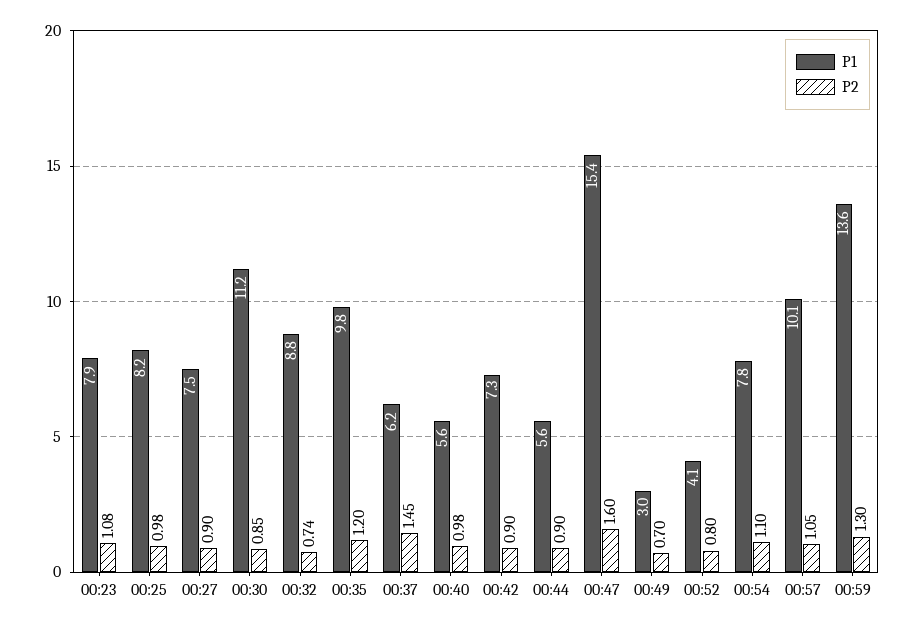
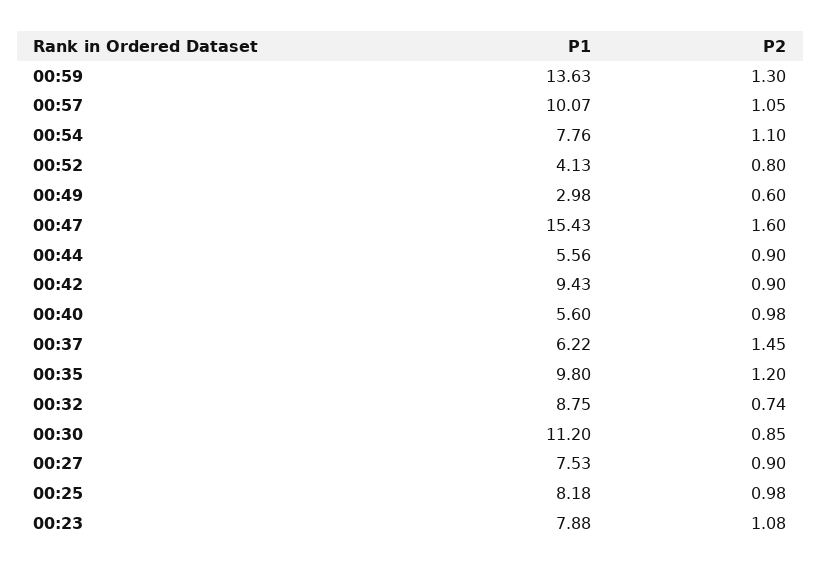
  {
    "P1": {
      "00:23": 7.88,
      "00:25": 8.18,
      "00:27": 7.53,
      "00:30": 11.2,
      "00:32": 8.75,
      "00:35": 9.8,
      "00:37": 6.22,
      "00:40": 5.6,
-     "00:42": 7.3,
+     "00:42": 9.43,
      "00:44": 5.56,
      "00:47": 15.43,
      "00:49": 2.98,
      "00:52": 4.13,
      "00:54": 7.76,
      "00:57": 10.07,
      "00:59": 13.63
    },
    "P2": {
      "00:23": 1.08,
      "00:25": 0.98,
      "00:27": 0.9,
      "00:30": 0.85,
      "00:32": 0.74,
      "00:35": 1.2,
      "00:37": 1.45,
      "00:40": 0.98,
      "00:42": 0.9,
      "00:44": 0.9,
      "00:47": 1.6,
-     "00:49": 0.7,
+     "00:49": 0.6,
      "00:52": 0.8,
      "00:54": 1.1,
      "00:57": 1.05,
      "00:59": 1.3
    }
  }

